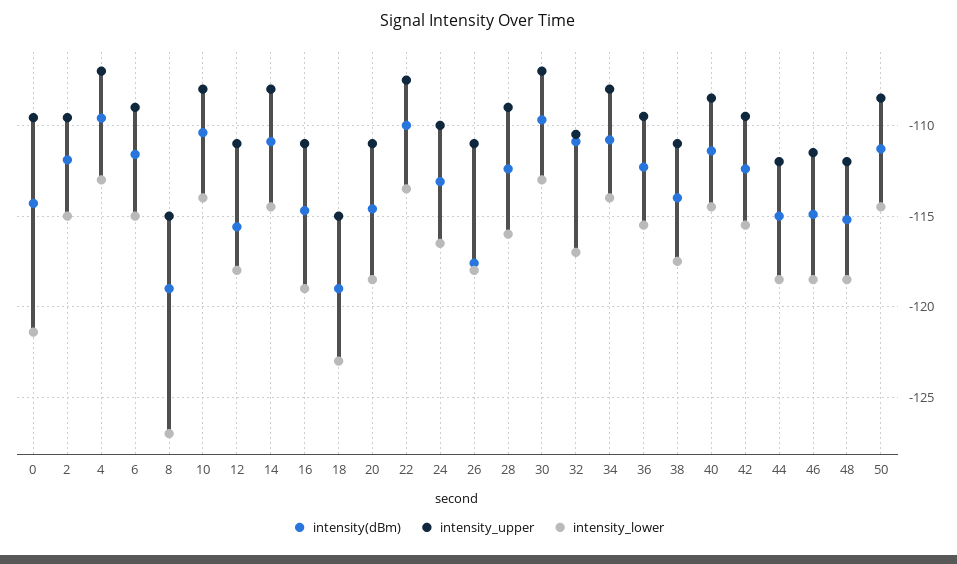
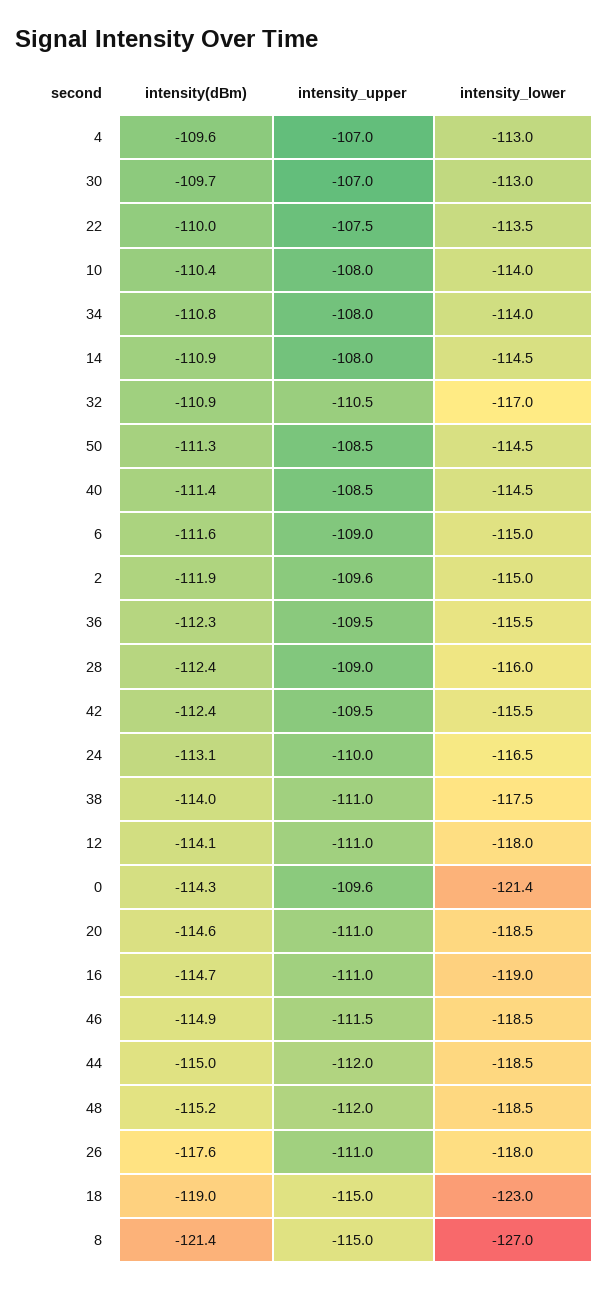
  {
    "intensity(dBm)": {
      "0": -114.3,
      "2": -111.9,
      "4": -109.6,
      "6": -111.6,
-     "8": -119,
+     "8": -121.4,
      "10": -110.4,
-     "12": -115.5,
+     "12": -114.1,
      "14": -110.9,
      "16": -114.7,
      "18": -119,
      "20": -114.6,
      "22": -110,
      "24": -113.1,
      "26": -117.6,
      "28": -112.4,
      "30": -109.7,
      "32": -110.9,
      "34": -110.8,
      "36": -112.3,
      "38": -114,
      "40": -111.4,
      "42": -112.4,
      "44": -115,
      "46": -114.9,
      "48": -115.2,
      "50": -111.3
    },
    "intensity_upper": {
      "0": -109.6,
      "2": -109.6,
      "4": -107,
      "6": -109,
      "8": -115,
      "10": -108,
      "12": -111,
      "14": -108,
      "16": -111,
      "18": -115,
      "20": -111,
      "22": -107.5,
      "24": -110,
      "26": -111,
      "28": -109,
      "30": -107,
      "32": -110.5,
      "34": -108,
      "36": -109.5,
      "38": -111,
      "40": -108.5,
      "42": -109.5,
      "44": -112,
      "46": -111.5,
      "48": -112,
      "50": -108.5
    },
    "intensity_lower": {
      "0": -121.4,
      "2": -115,
      "4": -113,
      "6": -115,
      "8": -127,
      "10": -114,
      "12": -118,
      "14": -114.5,
      "16": -119,
      "18": -123,
      "20": -118.5,
      "22": -113.5,
      "24": -116.5,
      "26": -118,
      "28": -116,
      "30": -113,
      "32": -117,
      "34": -114,
      "36": -115.5,
      "38": -117.5,
      "40": -114.5,
      "42": -115.5,
      "44": -118.5,
      "46": -118.5,
      "48": -118.5,
      "50": -114.5
    }
  }

